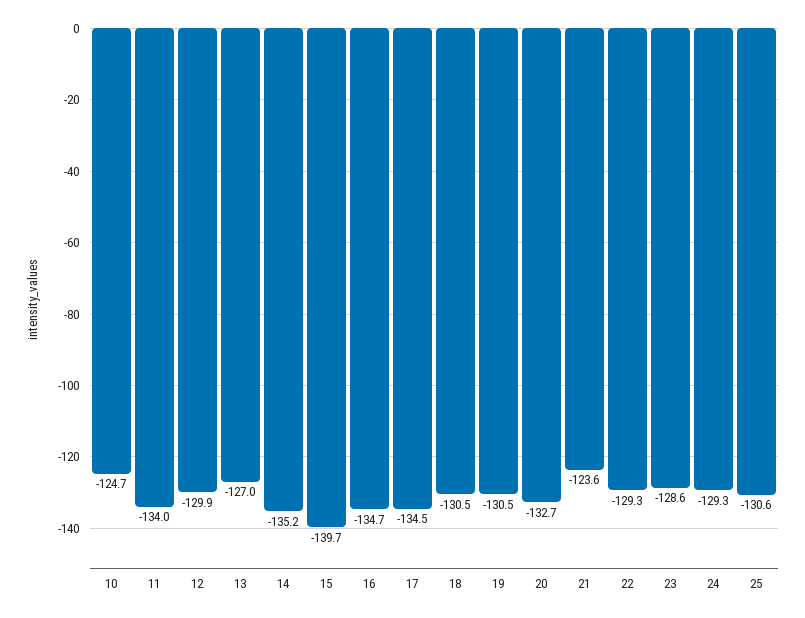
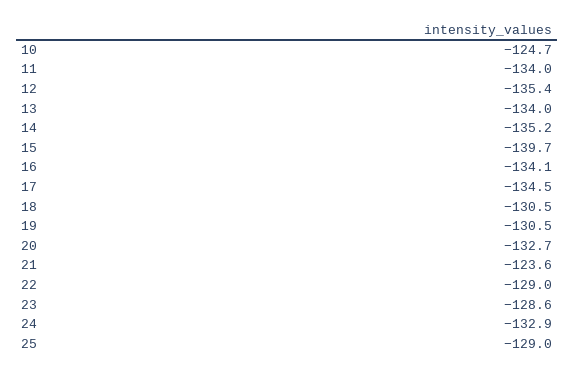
  {
    "10": -124.7,
    "11": -134,
-   "12": -129.9,
+   "12": -135.4,
-   "13": -127,
+   "13": -134,
    "14": -135.2,
    "15": -139.7,
-   "16": -134.7,
+   "16": -134.1,
    "17": -134.5,
    "18": -130.5,
    "19": -130.5,
    "20": -132.7,
    "21": -123.6,
-   "22": -129.3,
+   "22": -129,
    "23": -128.6,
-   "24": -129.3,
+   "24": -132.9,
-   "25": -130.6
+   "25": -129
  }

